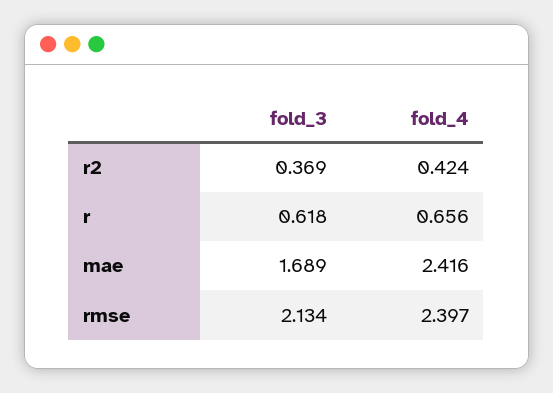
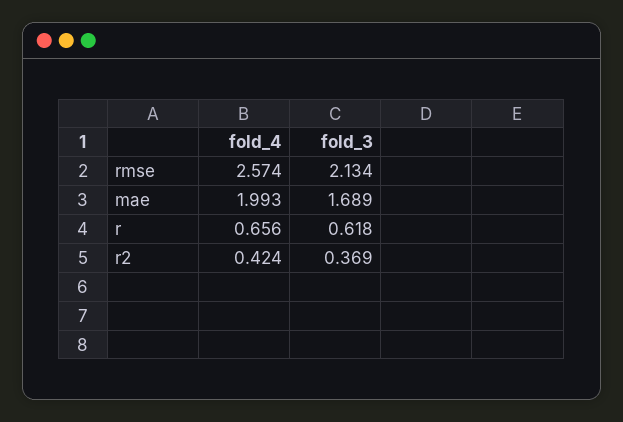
  {
    "fold_3": {
      "r2": 0.369,
      "r": 0.618,
      "mae": 1.689,
      "rmse": 2.134
    },
    "fold_4": {
      "r2": 0.424,
      "r": 0.656,
-     "mae": 2.416,
+     "mae": 1.993,
-     "rmse": 2.397
+     "rmse": 2.574
    }
  }

